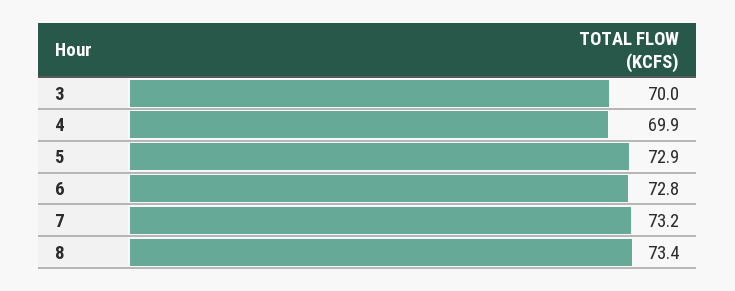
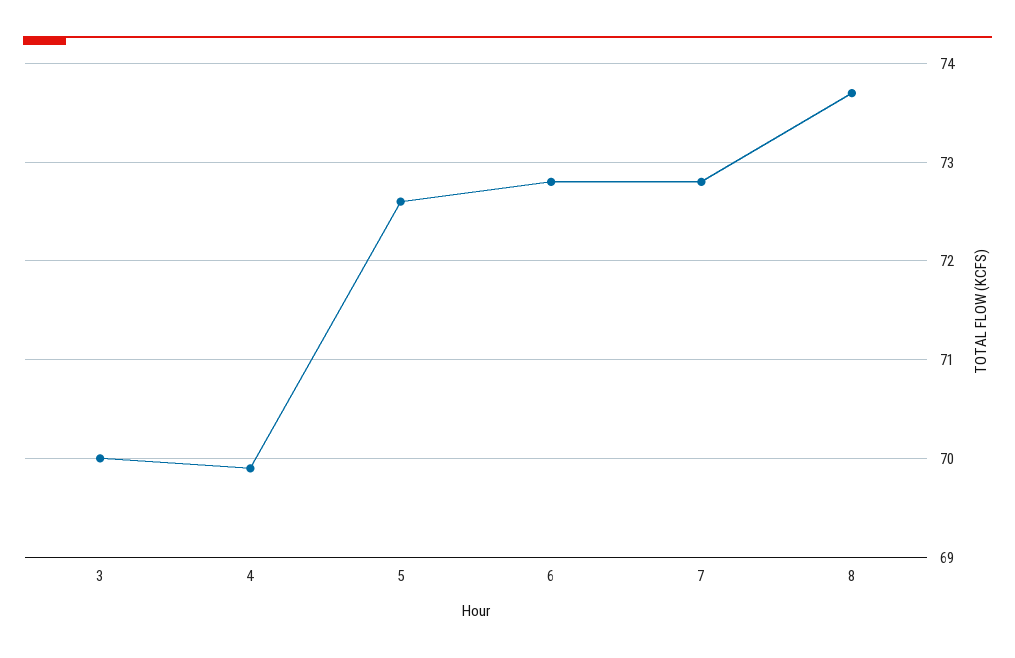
  {
    "3": 70,
    "4": 69.9,
-   "5": 72.9,
+   "5": 72.6,
    "6": 72.8,
-   "7": 73.2,
+   "7": 72.8,
-   "8": 73.4
+   "8": 73.7
  }

